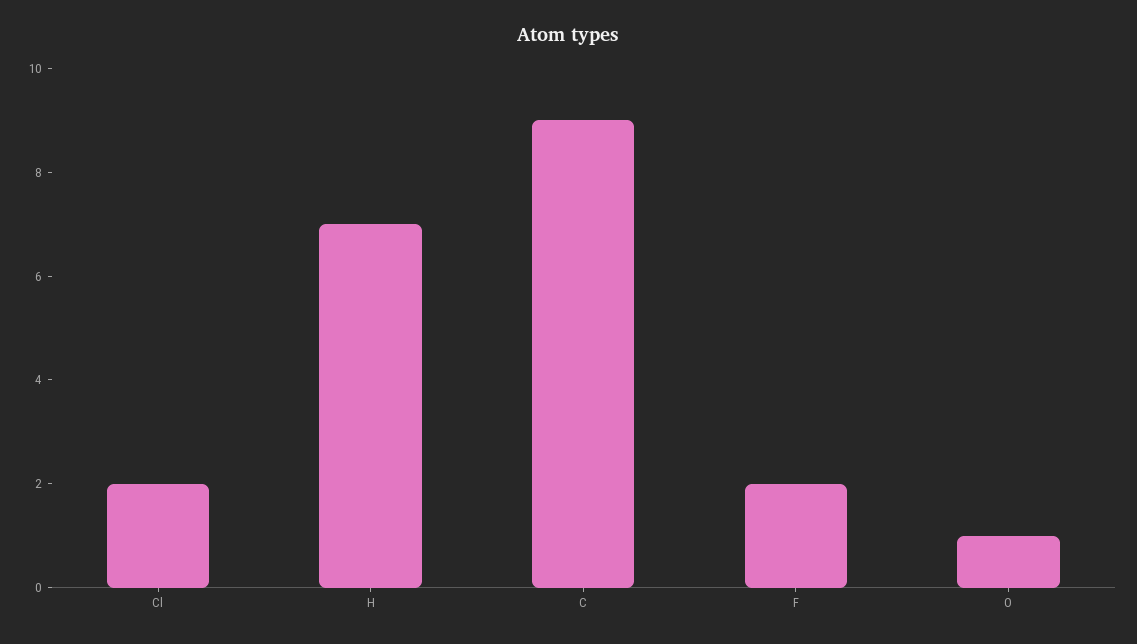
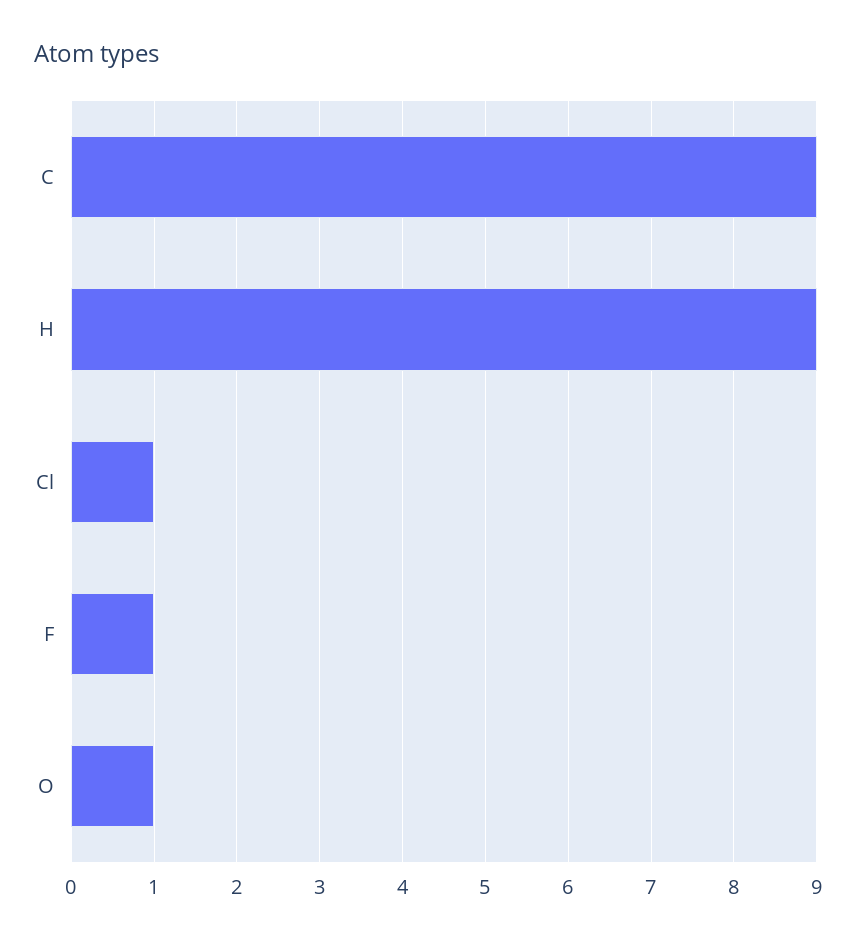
  {
-   "Cl": 2,
+   "Cl": 1,
-   "H": 7,
+   "H": 9,
    "C": 9,
-   "F": 2,
+   "F": 1,
    "O": 1
  }

